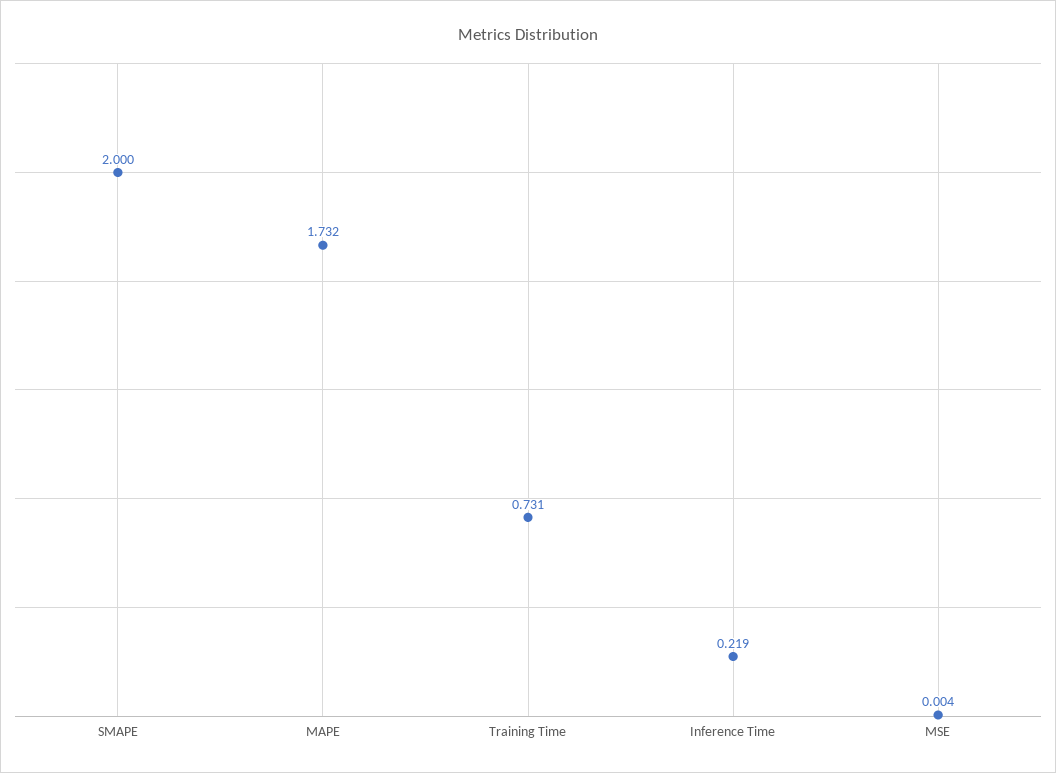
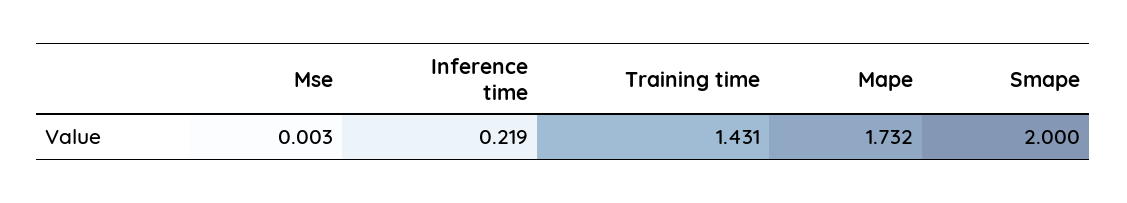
  {
    "SMAPE": 2,
    "MAPE": 1.732,
-   "Training Time": 0.731,
+   "Training Time": 1.431,
    "Inference Time": 0.219,
-   "MSE": 0.004
+   "MSE": 0.003
  }

